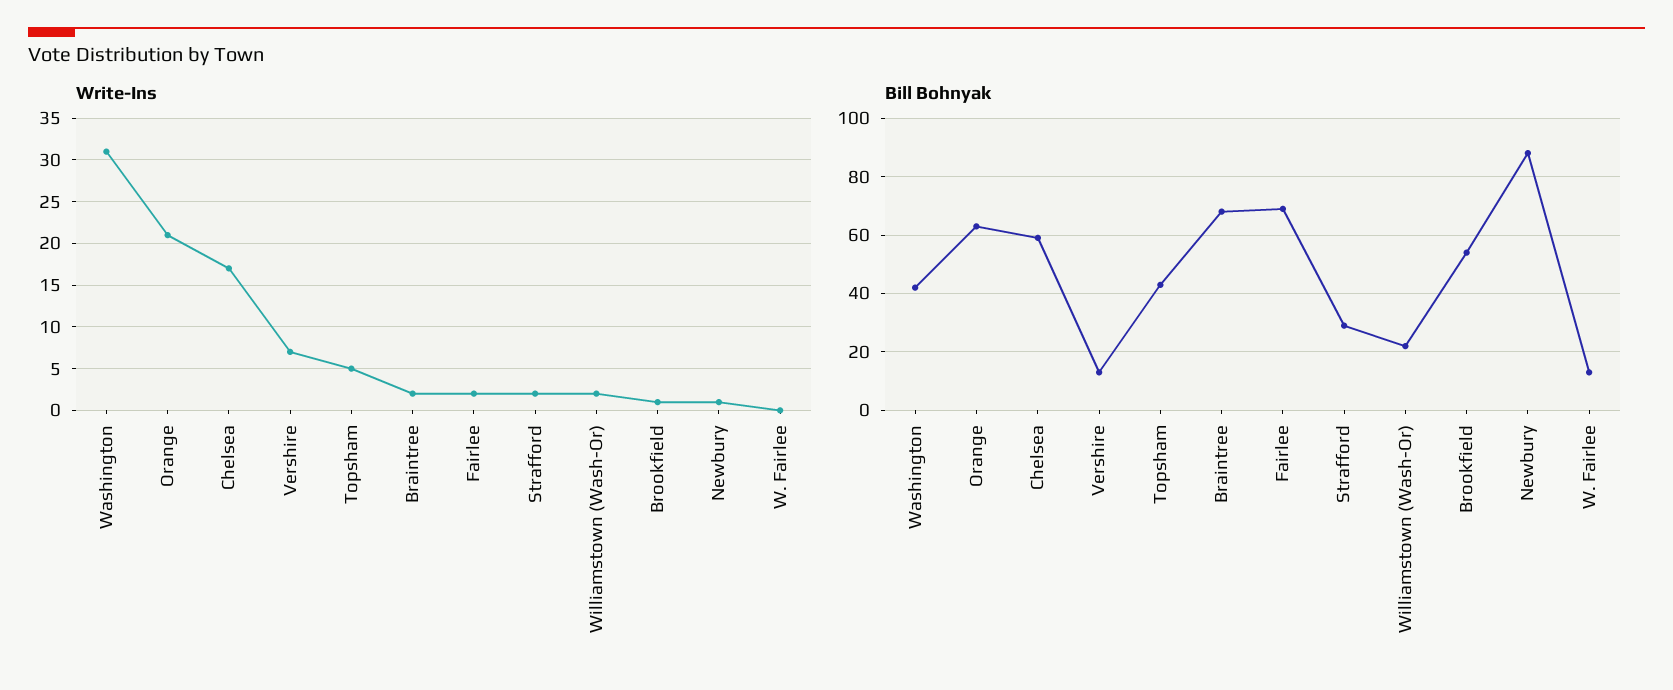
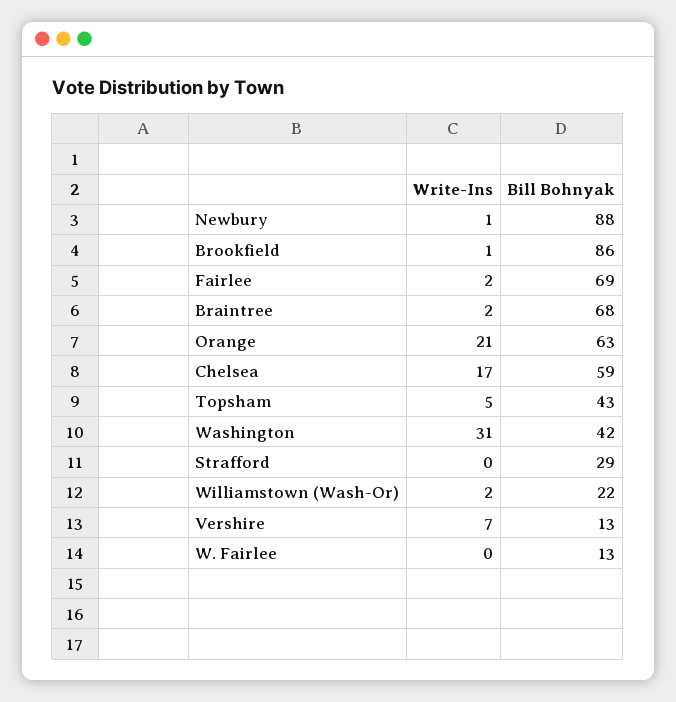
  {
    "Write-Ins": {
      "Washington": 31,
      "Orange": 21,
      "Chelsea": 17,
      "Vershire": 7,
      "Topsham": 5,
      "Braintree": 2,
      "Fairlee": 2,
-     "Strafford": 2,
+     "Strafford": 0,
      "Williamstown (Wash-Or)": 2,
      "Brookfield": 1,
      "Newbury": 1,
      "W. Fairlee": 0
    },
    "Bill Bohnyak": {
      "Washington": 42,
      "Orange": 63,
      "Chelsea": 59,
      "Vershire": 13,
      "Topsham": 43,
      "Braintree": 68,
      "Fairlee": 69,
      "Strafford": 29,
      "Williamstown (Wash-Or)": 22,
-     "Brookfield": 55,
+     "Brookfield": 86,
      "Newbury": 88,
      "W. Fairlee": 13
    }
  }

